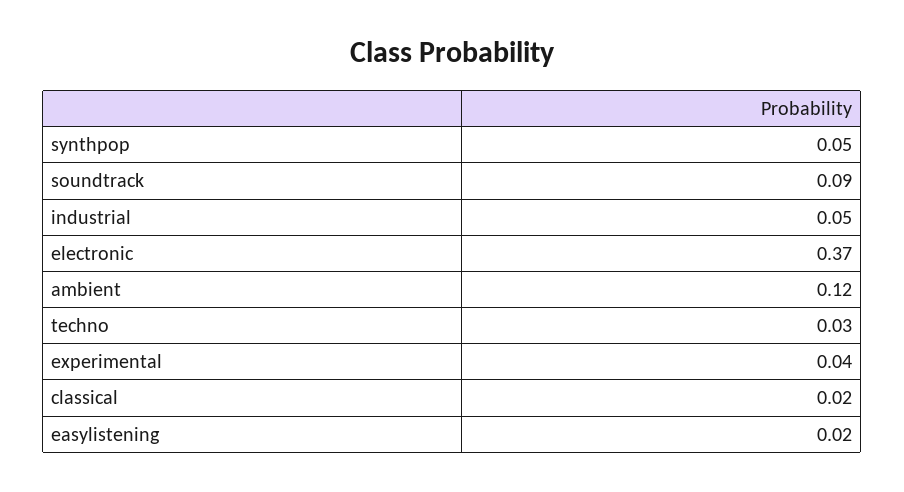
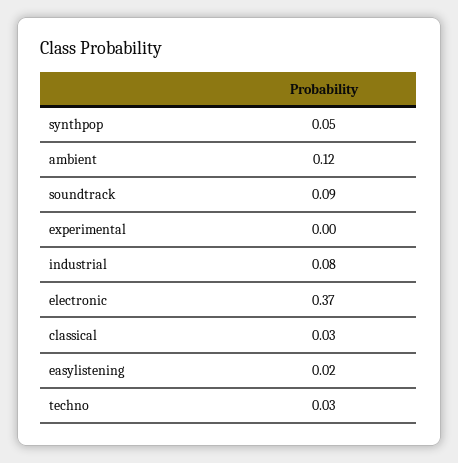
  {
    "synthpop": 0.05,
    "soundtrack": 0.09,
-   "industrial": 0.05,
+   "industrial": 0.08,
    "electronic": 0.37,
    "ambient": 0.12,
    "techno": 0.03,
-   "experimental": 0.04,
+   "experimental": 0,
-   "classical": 0.02,
+   "classical": 0.03,
    "easylistening": 0.02
  }

